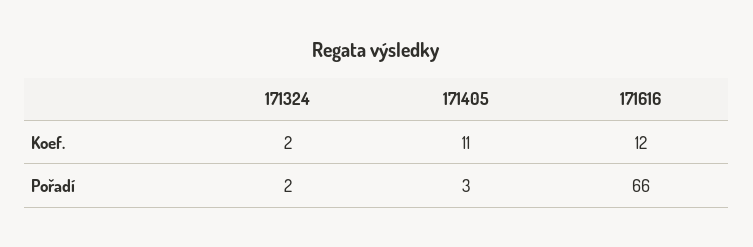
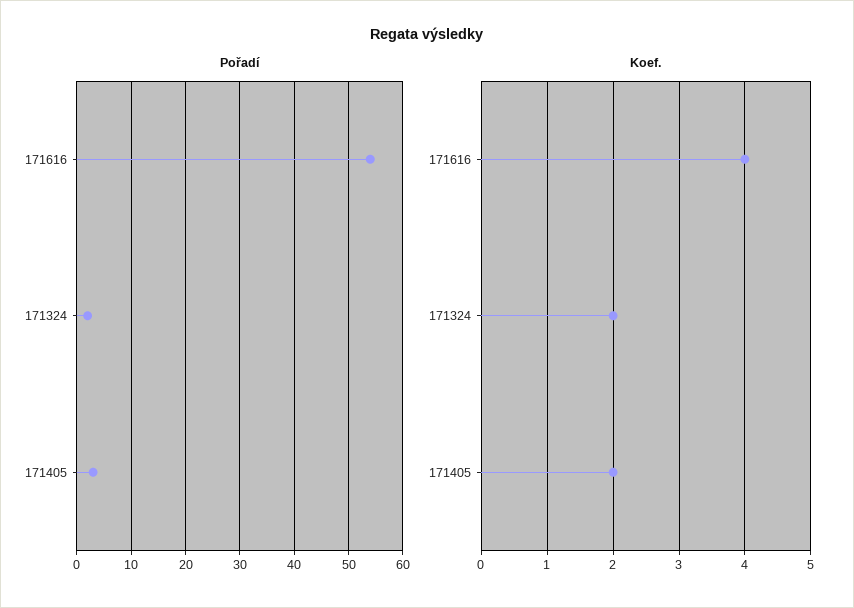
  {
    "Koef.": {
      "171324": 2,
-     "171405": 11,
+     "171405": 2,
-     "171616": 12
+     "171616": 4
    },
    "Pořadí": {
      "171324": 2,
      "171405": 3,
-     "171616": 66
+     "171616": 55
    }
  }

